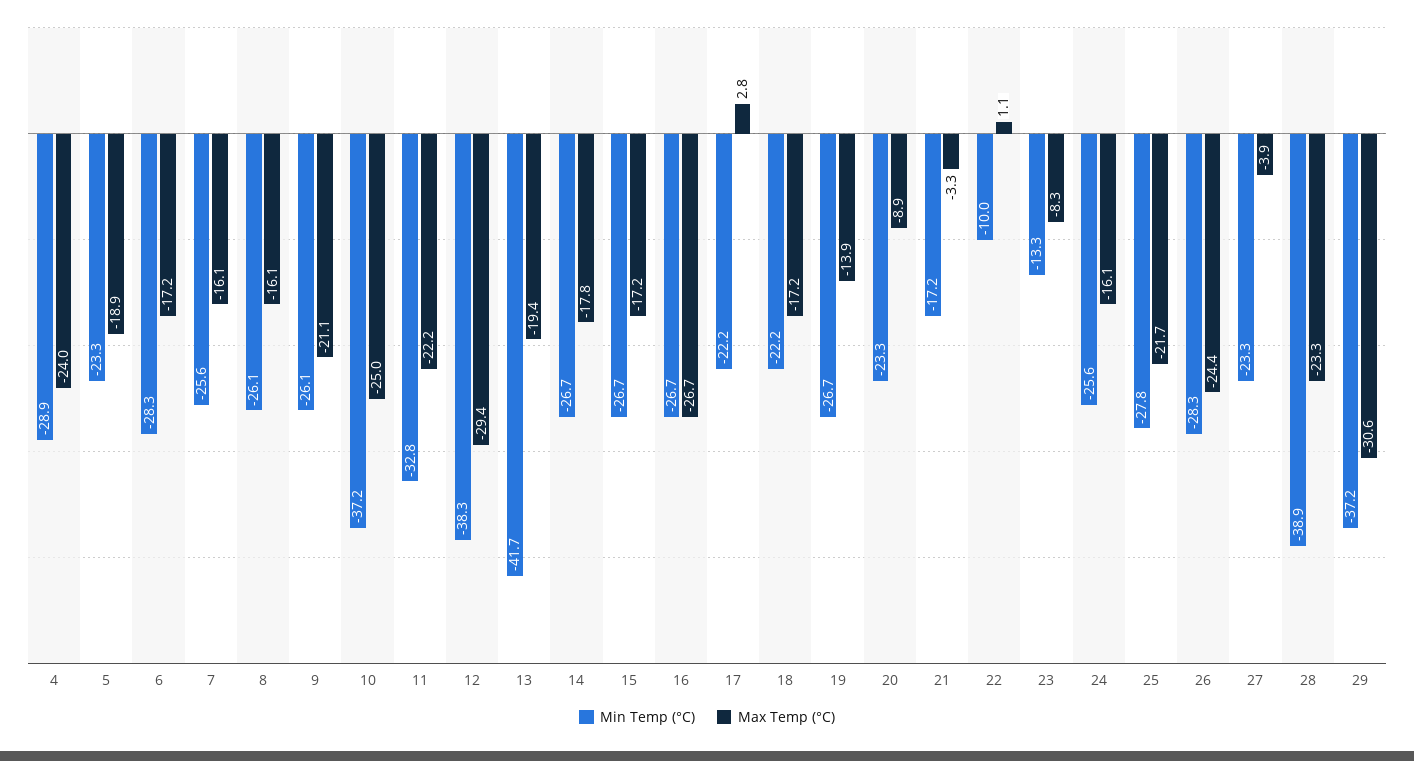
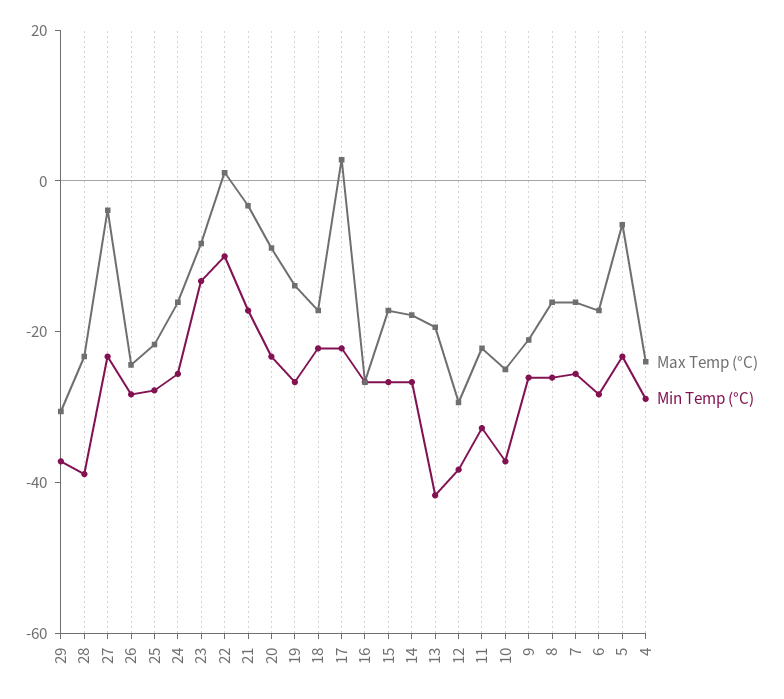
  {
    "Min Temp (°C)": {
      "4": -28.9,
      "5": -23.3,
      "6": -28.3,
      "7": -25.6,
      "8": -26.1,
      "9": -26.1,
      "10": -37.2,
      "11": -32.8,
      "12": -38.3,
      "13": -41.7,
      "14": -26.7,
      "15": -26.7,
      "16": -26.7,
      "17": -22.2,
      "18": -22.2,
      "19": -26.7,
      "20": -23.3,
      "21": -17.2,
      "22": -10,
      "23": -13.3,
      "24": -25.6,
      "25": -27.8,
      "26": -28.3,
      "27": -23.3,
      "28": -38.9,
      "29": -37.2
    },
    "Max Temp (°C)": {
      "4": -24,
-     "5": -18.9,
+     "5": -5,
      "6": -17.2,
      "7": -16.1,
      "8": -16.1,
      "9": -21.1,
      "10": -25,
      "11": -22.2,
      "12": -29.4,
      "13": -19.4,
      "14": -17.8,
      "15": -17.2,
      "16": -26.7,
      "17": 2.8,
      "18": -17.2,
      "19": -13.9,
      "20": -8.9,
      "21": -3.3,
      "22": 1.1,
      "23": -8.3,
      "24": -16.1,
      "25": -21.7,
      "26": -24.4,
      "27": -3.9,
      "28": -23.3,
      "29": -30.6
    }
  }

